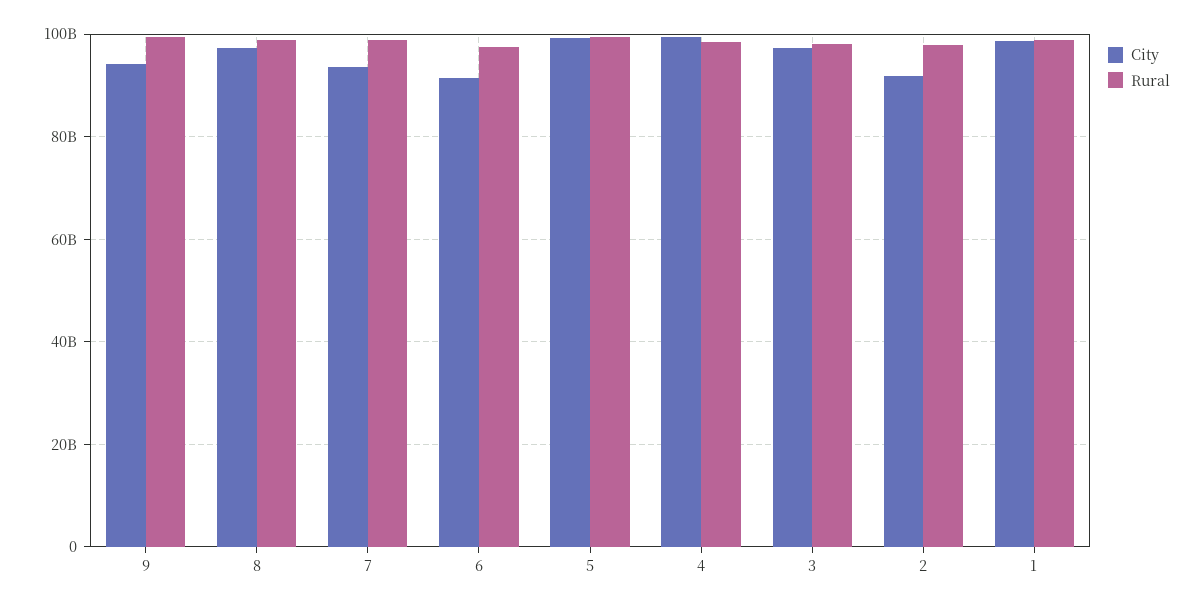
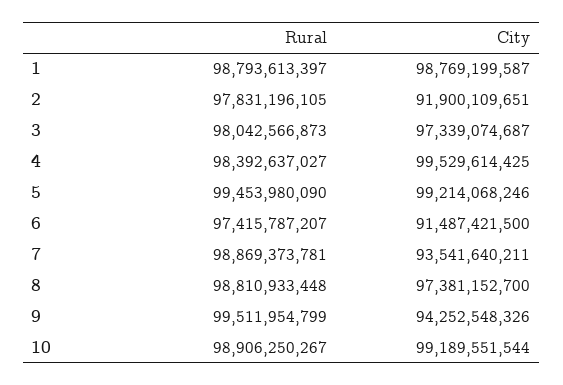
  {
    "City": {
      "9": 94252548326,
      "8": 97381152700,
      "7": 93541640211,
      "6": 91487421500,
      "5": 99214068246,
      "4": 99529614425,
      "3": 97339074687,
      "2": 91900109651,
-     "1": 98769199587
+     "1": 98769199587,
+     "10": 99189551544
    },
    "Rural": {
      "9": 99511954799,
      "8": 98810933448,
      "7": 98869373781,
      "6": 97415787207,
      "5": 99453980090,
      "4": 98392637027,
      "3": 98042566873,
      "2": 97831196105,
-     "1": 98793613397
+     "1": 98793613397,
+     "10": 98906250267
    }
  }

